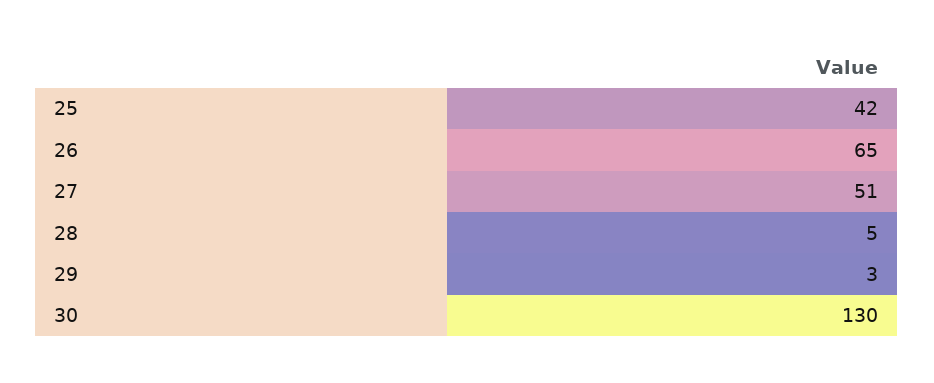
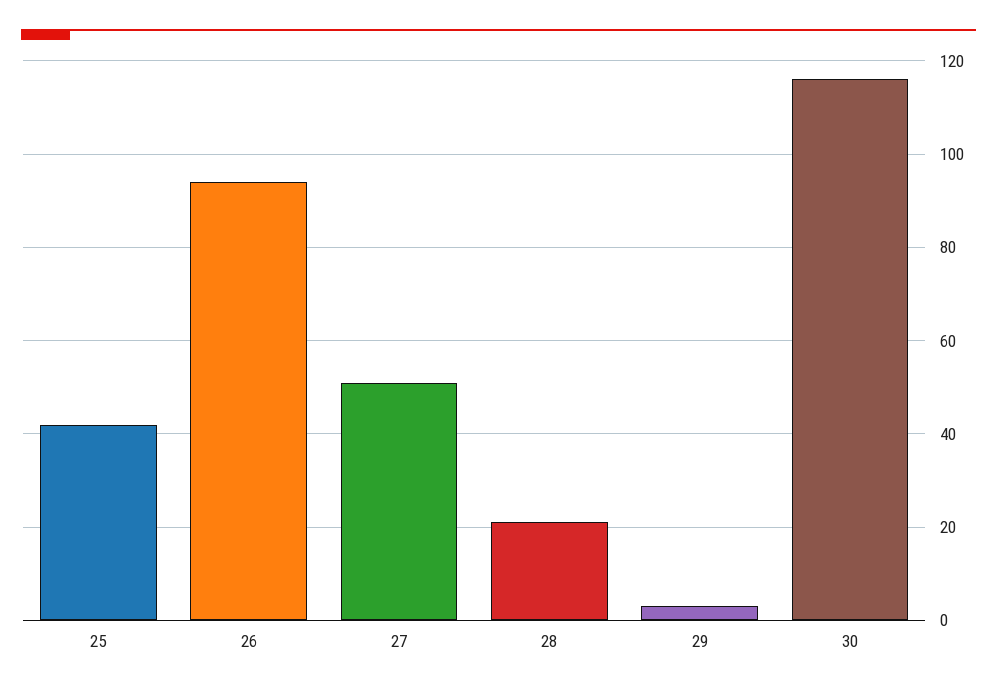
  {
    "25": 42,
-   "26": 65,
+   "26": 95,
    "27": 51,
-   "28": 5,
+   "28": 20,
    "29": 3,
-   "30": 130
+   "30": 115
  }

